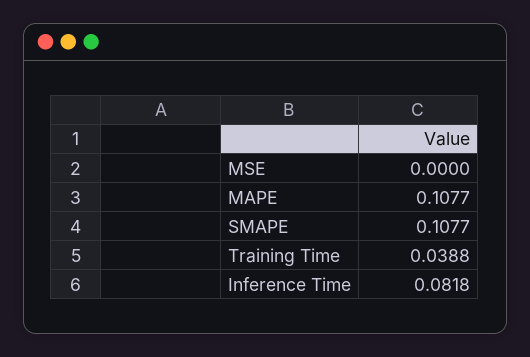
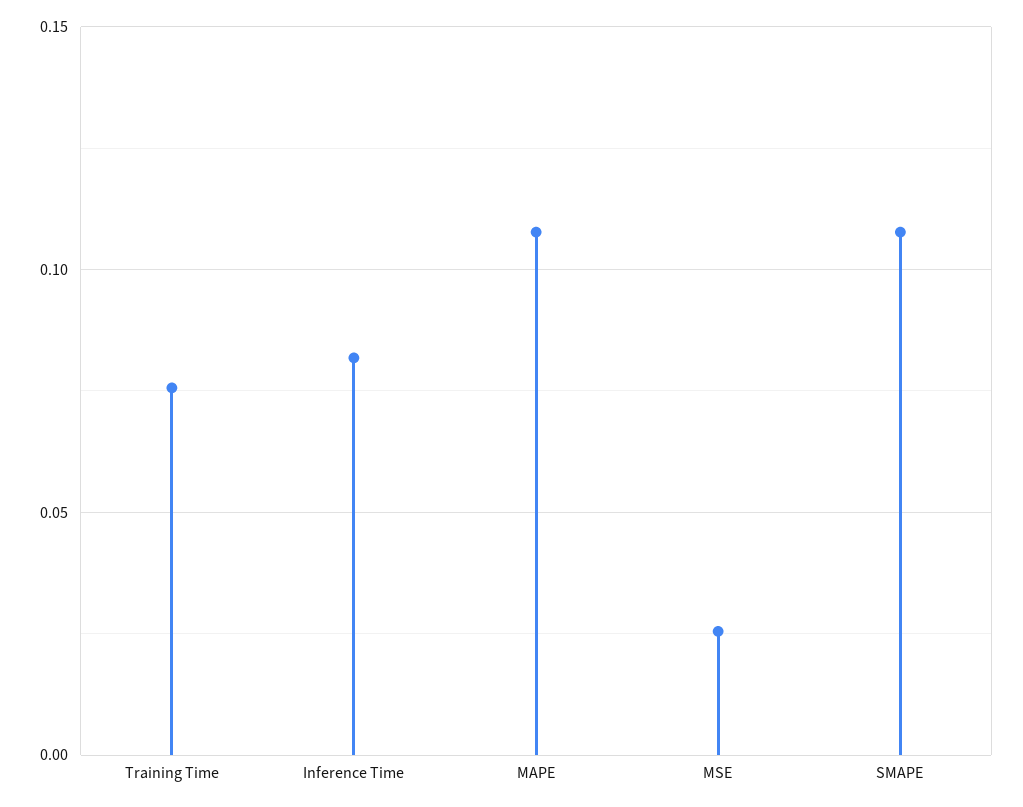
  {
-   "MSE": 0,
+   "MSE": 0.025,
    "MAPE": 0.1077,
    "SMAPE": 0.1077,
-   "Training Time": 0.0388,
+   "Training Time": 0.075,
    "Inference Time": 0.0818
  }

